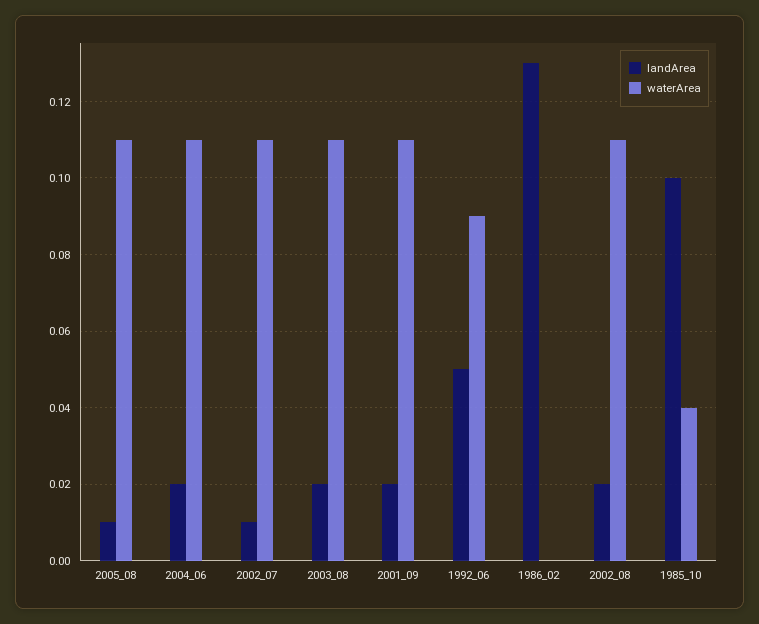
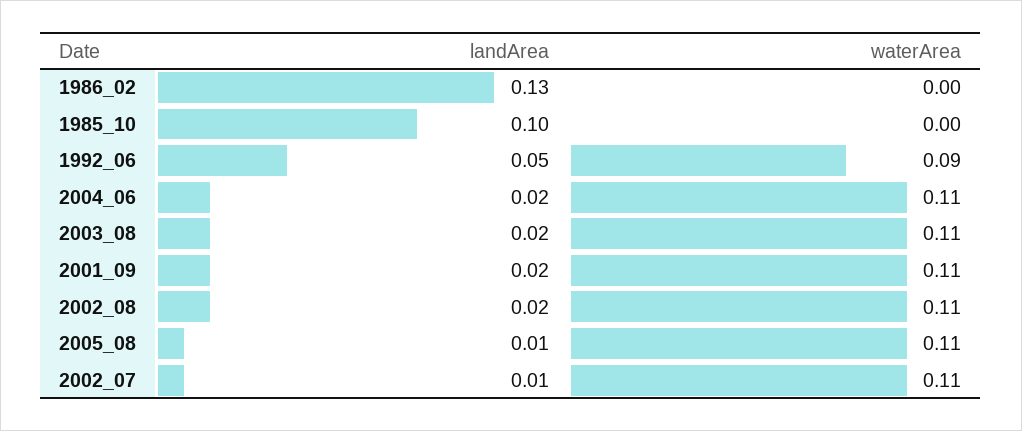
  {
    "landArea": {
      "2005_08": 0.01,
      "2004_06": 0.02,
      "2002_07": 0.01,
      "2003_08": 0.02,
      "2001_09": 0.02,
      "1992_06": 0.05,
      "1986_02": 0.13,
      "2002_08": 0.02,
      "1985_10": 0.1
    },
    "waterArea": {
      "2005_08": 0.11,
      "2004_06": 0.11,
      "2002_07": 0.11,
      "2003_08": 0.11,
      "2001_09": 0.11,
      "1992_06": 0.09,
      "1986_02": 0,
      "2002_08": 0.11,
-     "1985_10": 0.04
+     "1985_10": 0
    }
  }

